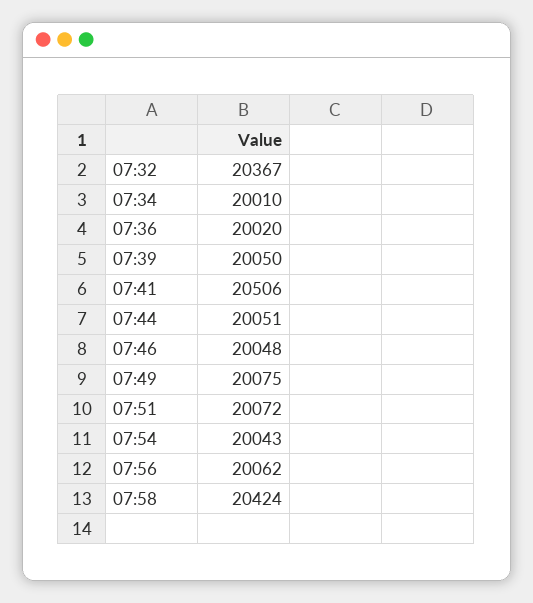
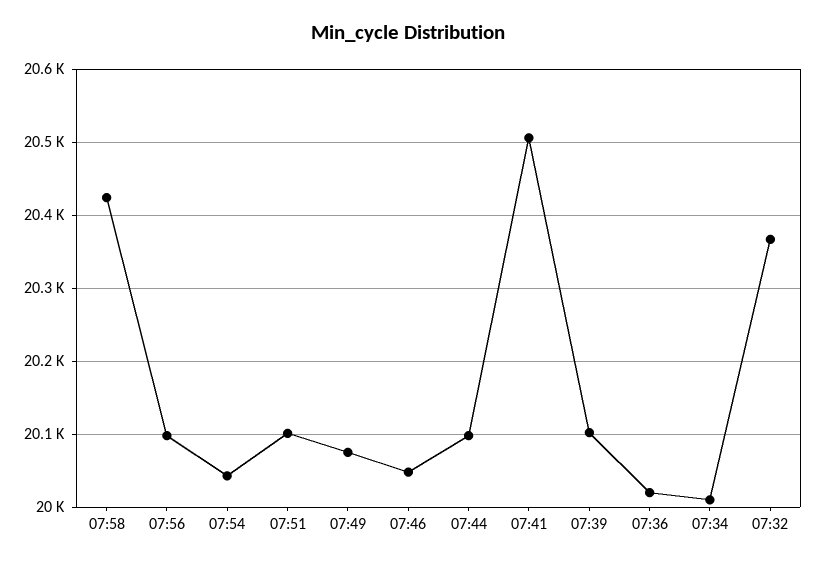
  {
    "07:32": 20367,
    "07:34": 20010,
    "07:36": 20020,
-   "07:39": 20050,
+   "07:39": 20100,
    "07:41": 20506,
-   "07:44": 20051,
+   "07:44": 20100,
    "07:46": 20048,
    "07:49": 20075,
-   "07:51": 20072,
+   "07:51": 20100,
    "07:54": 20043,
-   "07:56": 20062,
+   "07:56": 20100,
    "07:58": 20424
  }

